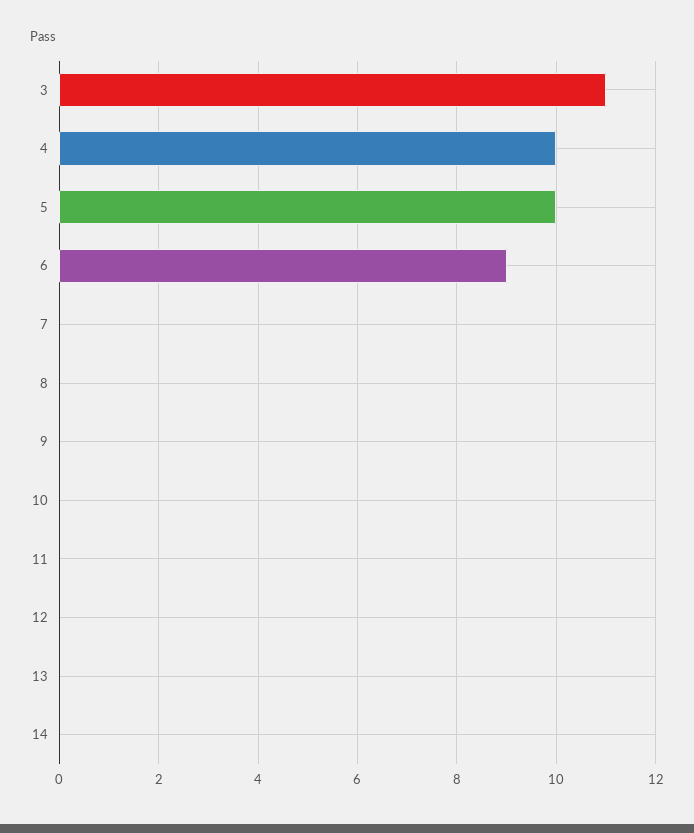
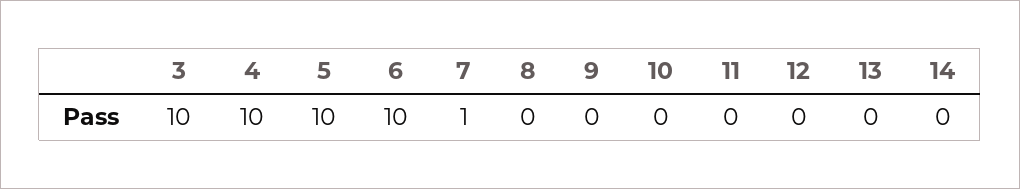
  {
-   "3": 11,
+   "3": 10,
    "4": 10,
    "5": 10,
-   "6": 9,
+   "6": 10,
-   "7": 0,
+   "7": 1,
    "8": 0,
    "9": 0,
    "10": 0,
    "11": 0,
    "12": 0,
    "13": 0,
    "14": 0
  }

